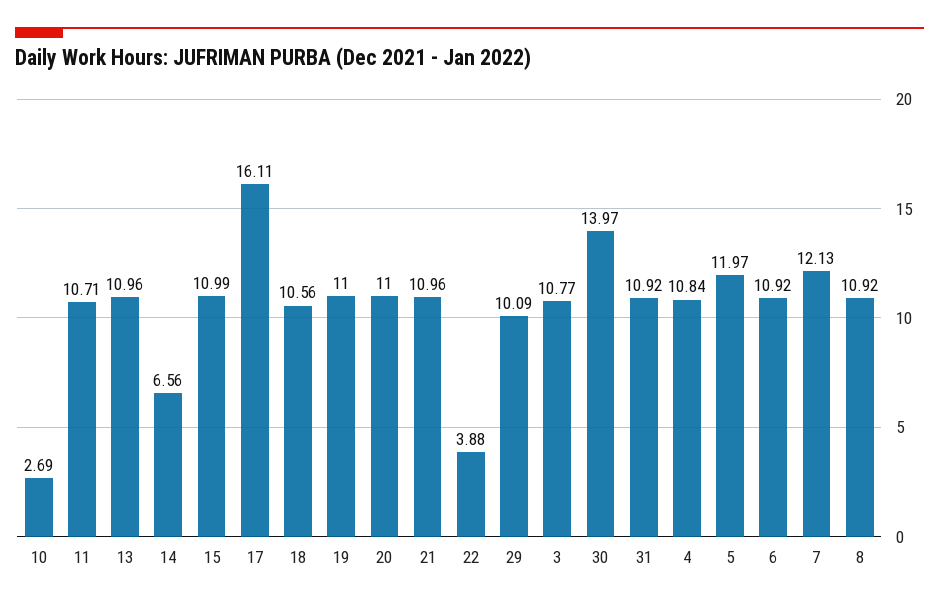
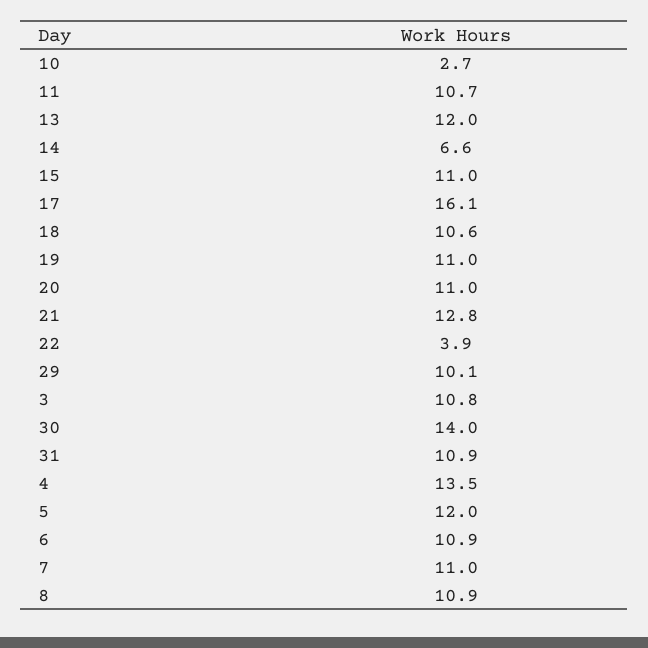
  {
    "10": 2.69,
    "11": 10.71,
-   "13": 10.96,
+   "13": 12,
    "14": 6.56,
    "15": 10.99,
    "17": 16.11,
    "18": 10.56,
    "19": 11,
    "20": 11,
-   "21": 10.96,
+   "21": 12.8,
    "22": 3.88,
    "29": 10.09,
    "3": 10.77,
    "30": 13.97,
    "31": 10.92,
-   "4": 10.84,
+   "4": 13.5,
    "5": 11.97,
    "6": 10.92,
-   "7": 12.13,
+   "7": 11,
    "8": 10.92
  }

